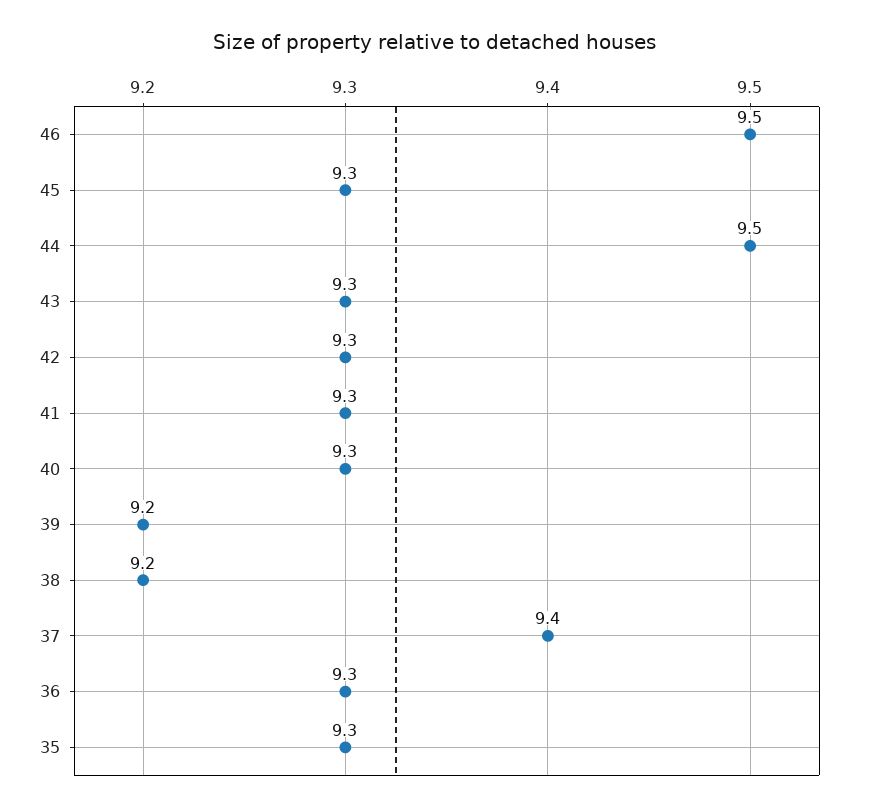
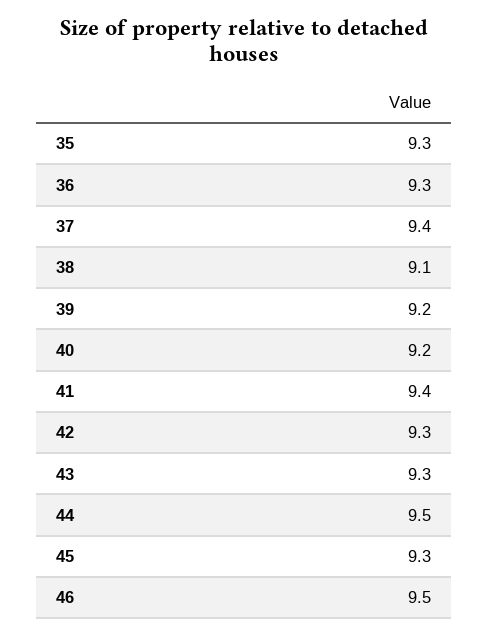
  {
    "46": 9.5,
    "45": 9.3,
    "44": 9.5,
    "43": 9.3,
    "42": 9.3,
-   "41": 9.3,
+   "41": 9.4,
-   "40": 9.3,
+   "40": 9.2,
    "39": 9.2,
-   "38": 9.2,
+   "38": 9.1,
    "37": 9.4,
    "36": 9.3,
    "35": 9.3
  }

